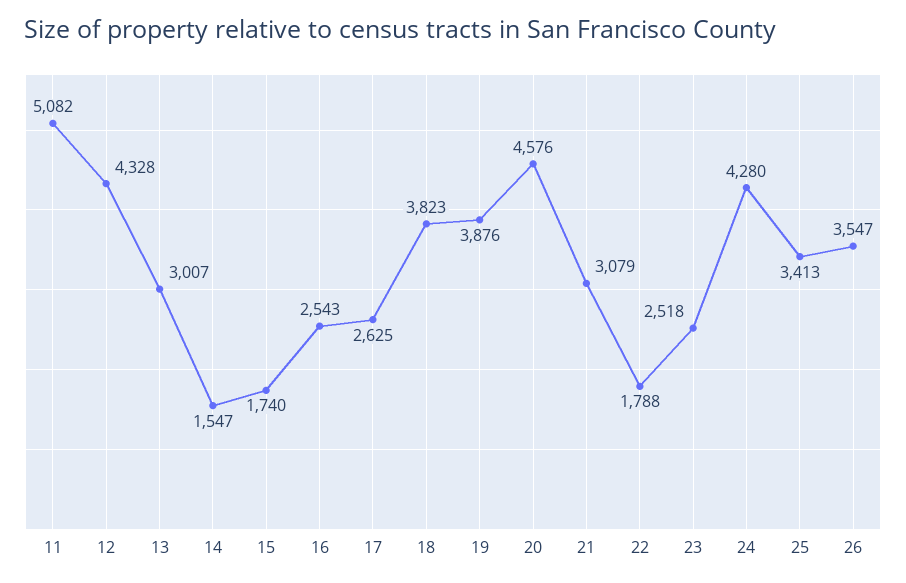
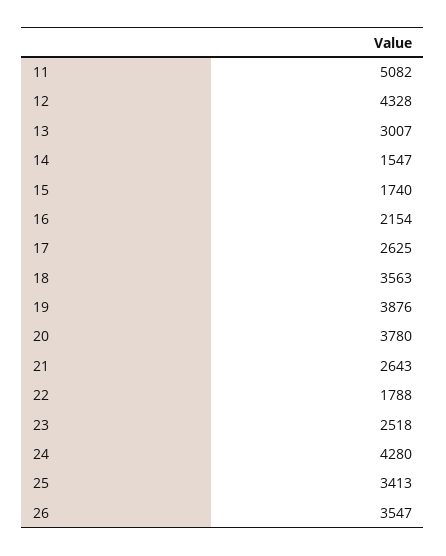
  {
    "11": 5082,
    "12": 4328,
    "13": 3007,
    "14": 1547,
    "15": 1740,
-   "16": 2543,
+   "16": 2154,
    "17": 2625,
-   "18": 3823,
+   "18": 3563,
    "19": 3876,
-   "20": 4576,
+   "20": 3780,
-   "21": 3079,
+   "21": 2643,
    "22": 1788,
    "23": 2518,
    "24": 4280,
    "25": 3413,
    "26": 3547
  }

